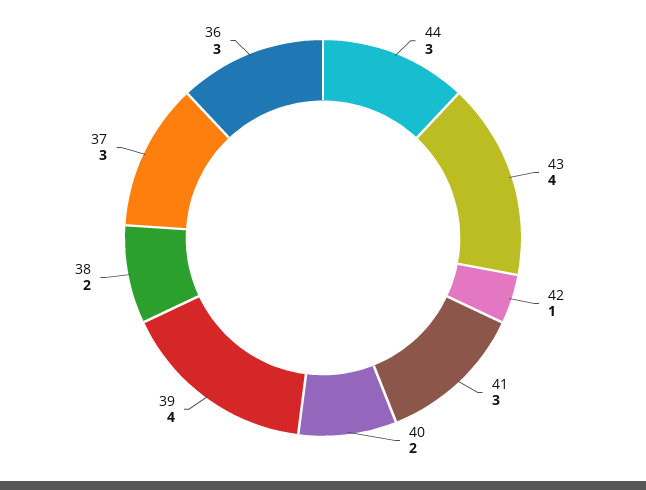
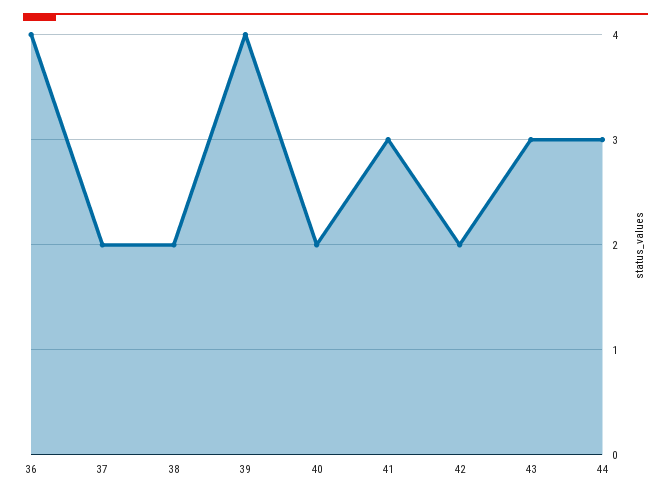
  {
    "44": 3,
-   "43": 4,
+   "43": 3,
-   "42": 1,
+   "42": 2,
    "41": 3,
    "40": 2,
    "39": 4,
    "38": 2,
-   "37": 3,
+   "37": 2,
-   "36": 3
+   "36": 4
  }

